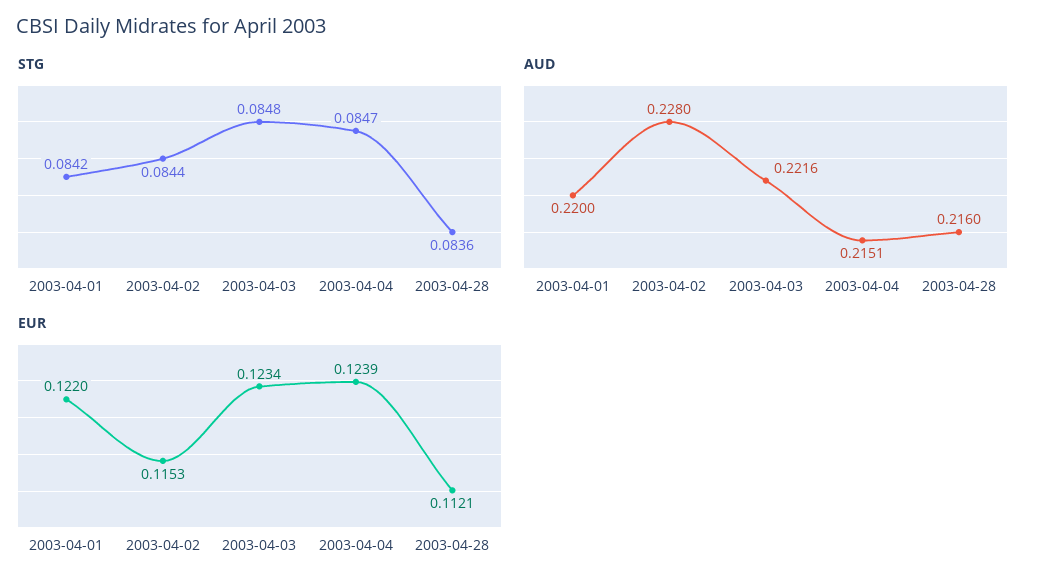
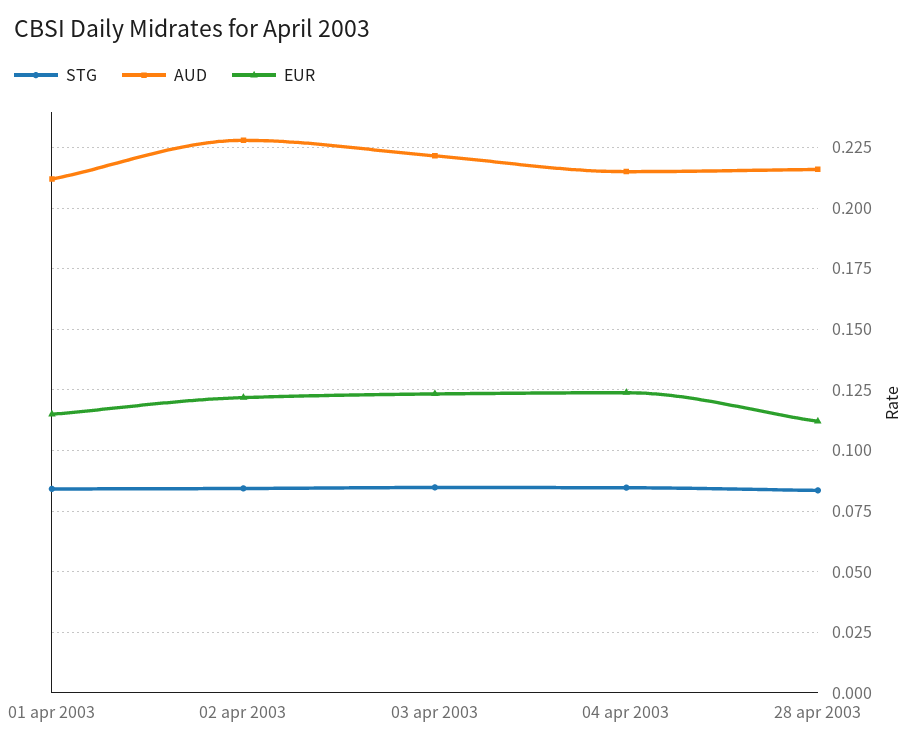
  {
    "STG": {
      "2003-04-01": 0.0842,
      "2003-04-02": 0.0844,
      "2003-04-03": 0.0848,
      "2003-04-04": 0.0847,
      "2003-04-28": 0.0836
    },
    "AUD": {
-     "2003-04-01": 0.22,
+     "2003-04-01": 0.2125,
      "2003-04-02": 0.228,
      "2003-04-03": 0.2216,
      "2003-04-04": 0.2151,
      "2003-04-28": 0.216
    },
    "EUR": {
-     "2003-04-01": 0.122,
+     "2003-04-01": 0.115,
-     "2003-04-02": 0.1153,
+     "2003-04-02": 0.1225,
      "2003-04-03": 0.1234,
      "2003-04-04": 0.1239,
      "2003-04-28": 0.1121
    }
  }

